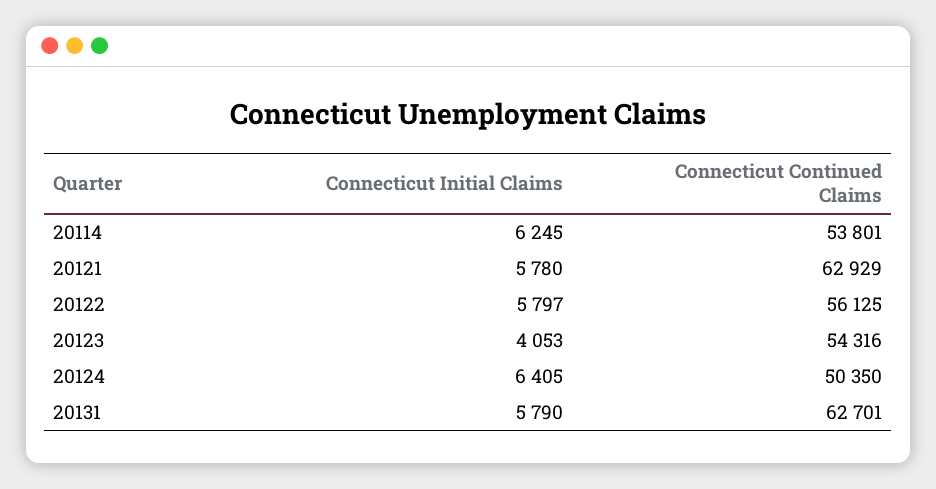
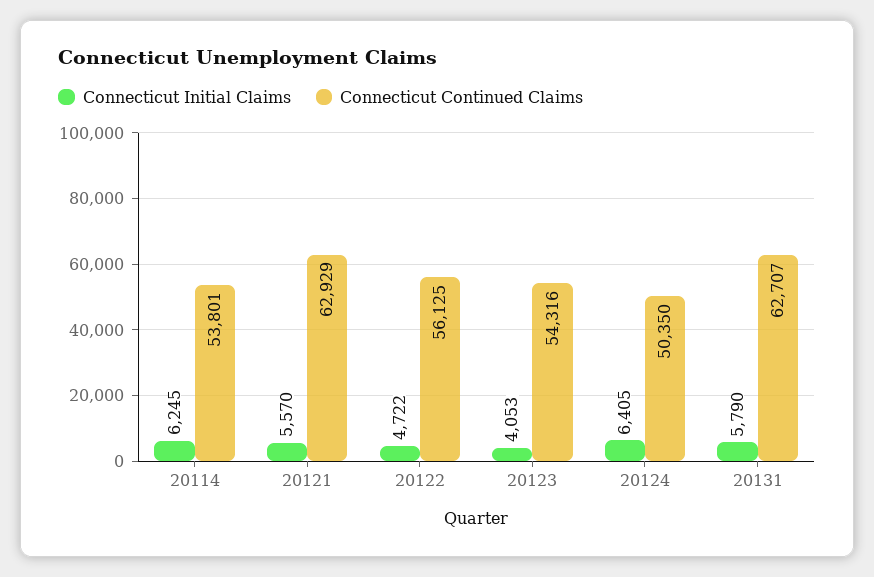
  {
    "Connecticut Initial Claims": {
      "20114": 6245,
-     "20121": 5780,
+     "20121": 5570,
-     "20122": 5797,
+     "20122": 4722,
      "20123": 4053,
      "20124": 6405,
      "20131": 5790
    },
    "Connecticut Continued Claims": {
      "20114": 53801,
      "20121": 62929,
      "20122": 56125,
      "20123": 54316,
      "20124": 50350,
-     "20131": 62701
+     "20131": 62707
    }
  }

